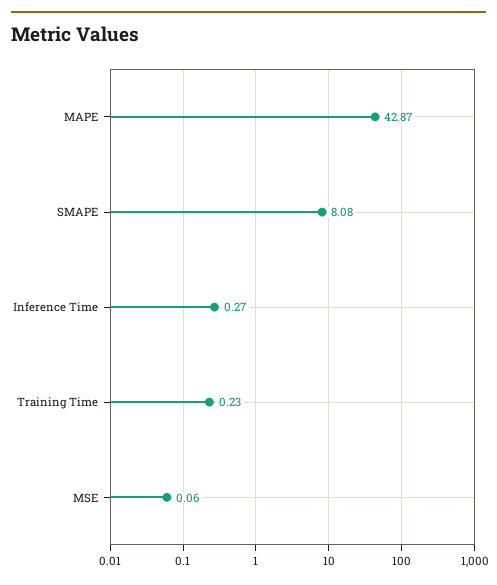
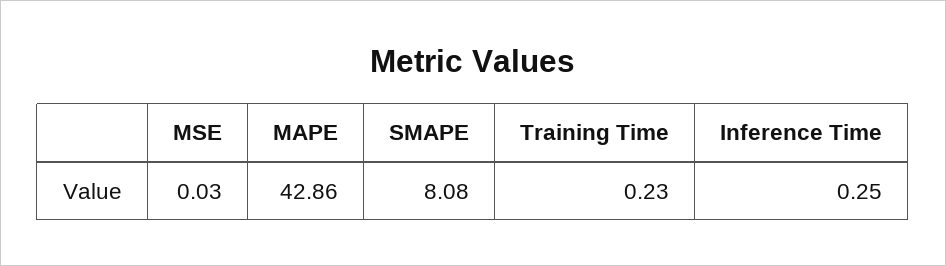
  {
-   "MAPE": 42.87,
+   "MAPE": 42.86,
    "SMAPE": 8.08,
-   "Inference Time": 0.27,
+   "Inference Time": 0.25,
    "Training Time": 0.23,
-   "MSE": 0.06
+   "MSE": 0.03
  }

